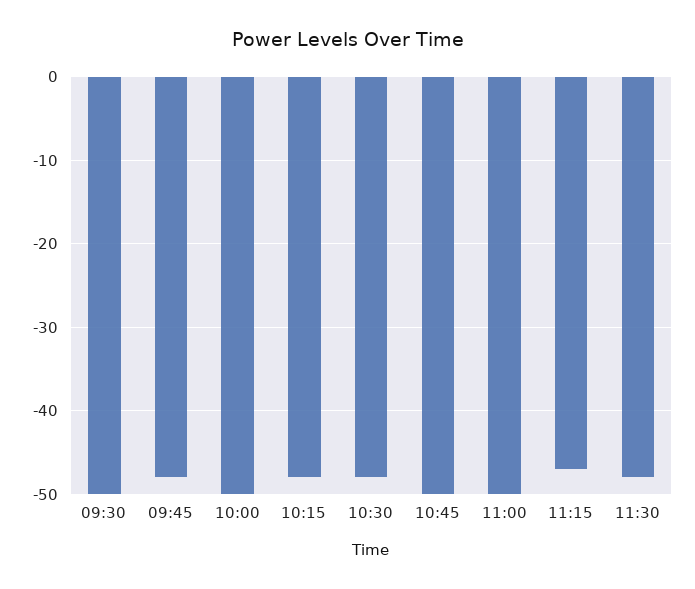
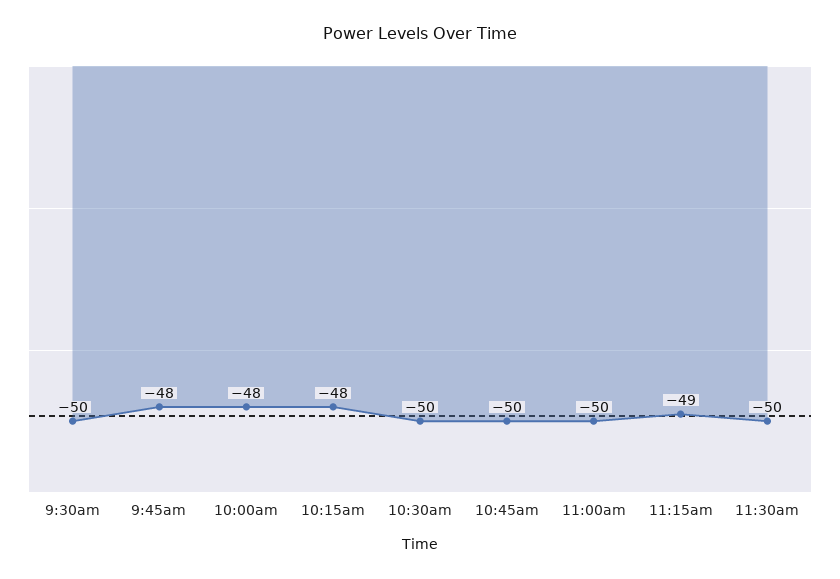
  {
    "09:30": -50,
    "09:45": -48,
-   "10:00": -50,
+   "10:00": -48,
    "10:15": -48,
-   "10:30": -48,
+   "10:30": -50,
    "10:45": -50,
    "11:00": -50,
-   "11:15": -47,
+   "11:15": -49,
-   "11:30": -48
+   "11:30": -50
  }

